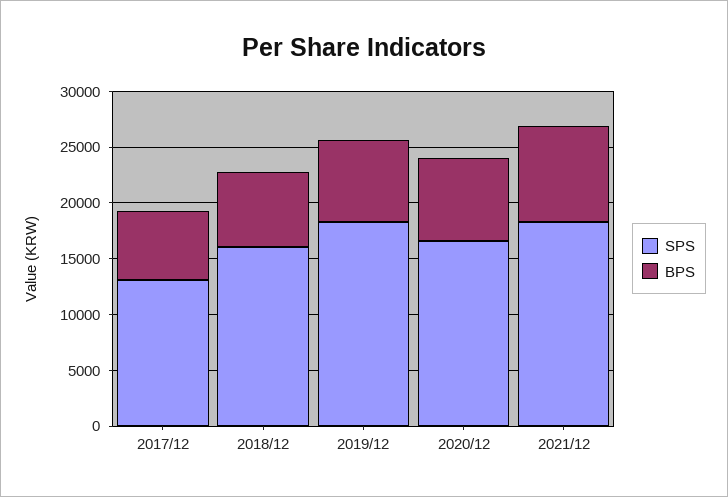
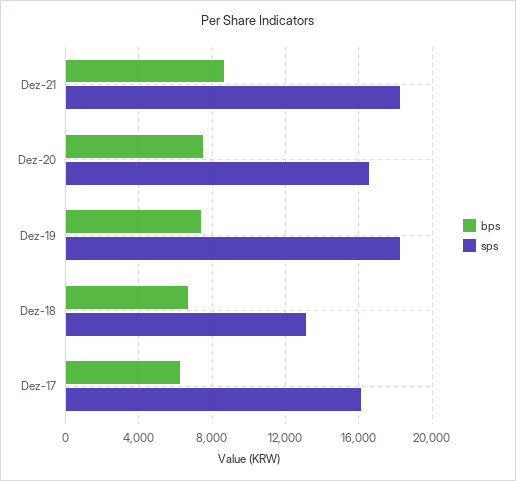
  {
    "SPS": {
-     "2017/12": 13000,
+     "2017/12": 16000,
-     "2018/12": 16000,
+     "2018/12": 13000,
      "2019/12": 18500,
      "2020/12": 16500,
      "2021/12": 18500
    },
    "BPS": {
      "2017/12": 6000,
      "2018/12": 6500,
      "2019/12": 7500,
      "2020/12": 7500,
      "2021/12": 8500
    }
  }

